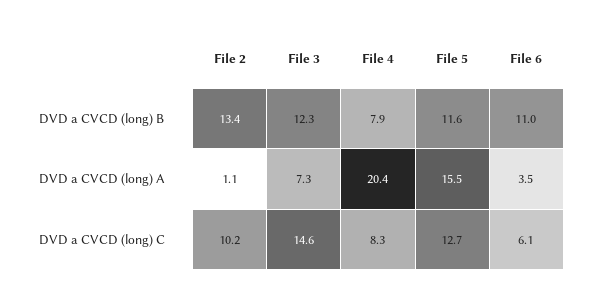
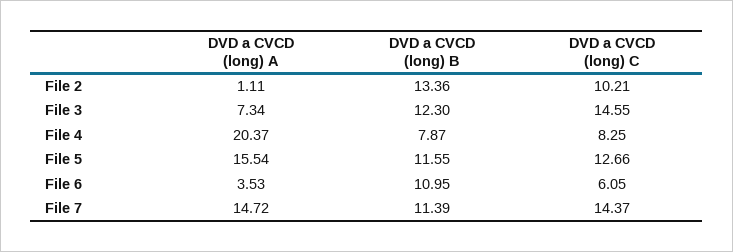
  {
    "File 2": {
      "DVD a CVCD (long) B": 13.36,
      "DVD a CVCD (long) A": 1.11,
      "DVD a CVCD (long) C": 10.21
    },
    "File 3": {
      "DVD a CVCD (long) B": 12.3,
      "DVD a CVCD (long) A": 7.34,
      "DVD a CVCD (long) C": 14.55
    },
    "File 4": {
      "DVD a CVCD (long) B": 7.87,
      "DVD a CVCD (long) A": 20.37,
      "DVD a CVCD (long) C": 8.25
    },
    "File 5": {
      "DVD a CVCD (long) B": 11.55,
      "DVD a CVCD (long) A": 15.54,
      "DVD a CVCD (long) C": 12.66
    },
    "File 6": {
      "DVD a CVCD (long) B": 10.95,
      "DVD a CVCD (long) A": 3.53,
      "DVD a CVCD (long) C": 6.05
-   }
+   },
+   "File 7": {
+     "DVD a CVCD (long) A": 14.72,
+     "DVD a CVCD (long) B": 11.39,
+     "DVD a CVCD (long) C": 14.37
+   }
  }

